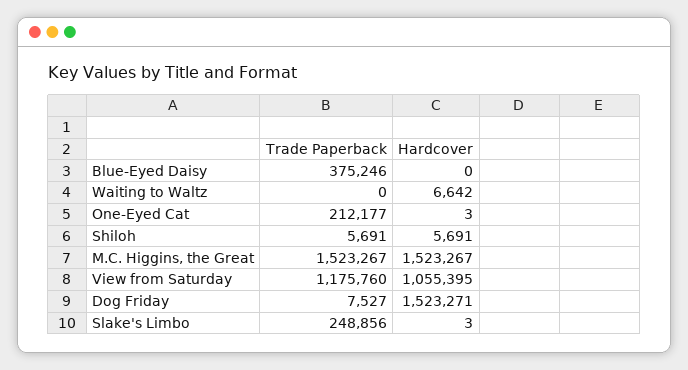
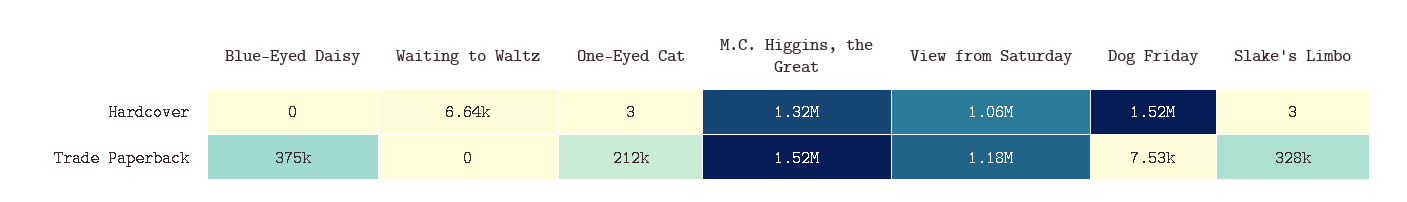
  {
    "Trade Paperback": {
      "Blue-Eyed Daisy": 375246,
      "Waiting to Waltz": 0,
      "One-Eyed Cat": 212177,
-     "Shiloh": 5691,
      "M.C. Higgins, the Great": 1523267,
      "View from Saturday": 1175760,
      "Dog Friday": 7527,
-     "Slake's Limbo": 248856
+     "Slake's Limbo": 328000
    },
    "Hardcover": {
      "Blue-Eyed Daisy": 0,
      "Waiting to Waltz": 6642,
      "One-Eyed Cat": 3,
-     "Shiloh": 5691,
-     "M.C. Higgins, the Great": 1523267,
+     "M.C. Higgins, the Great": 1320000,
      "View from Saturday": 1055395,
      "Dog Friday": 1523271,
      "Slake's Limbo": 3
    }
  }

